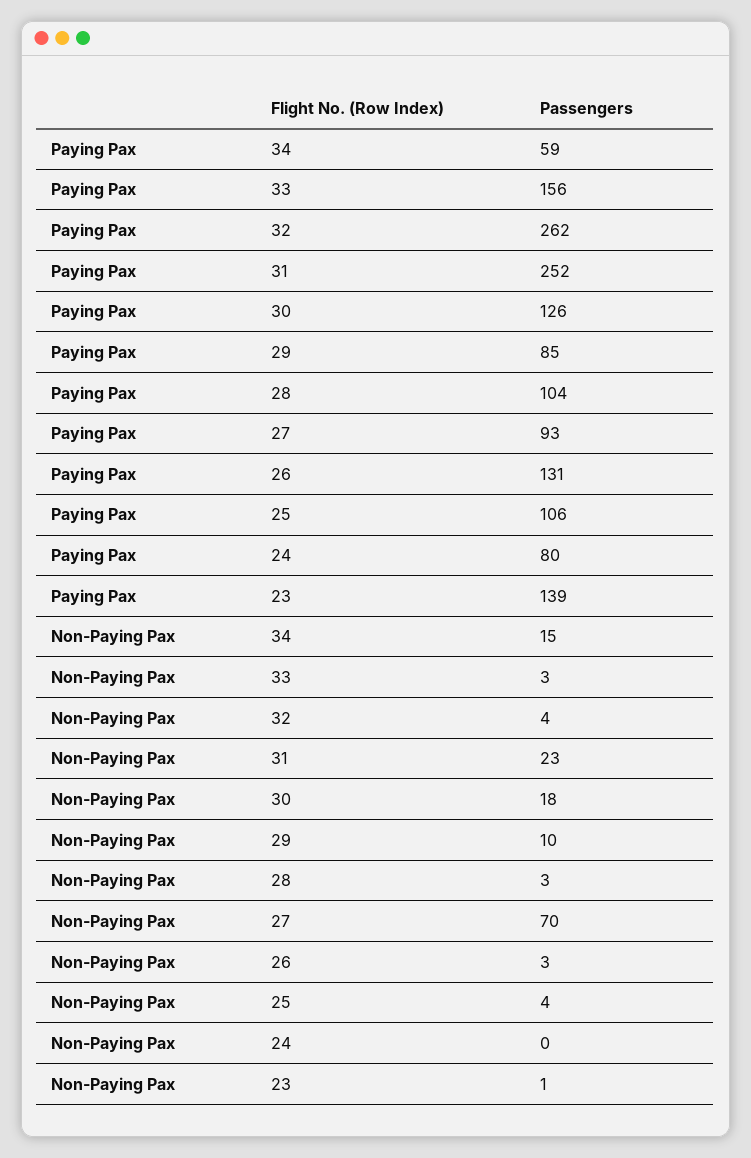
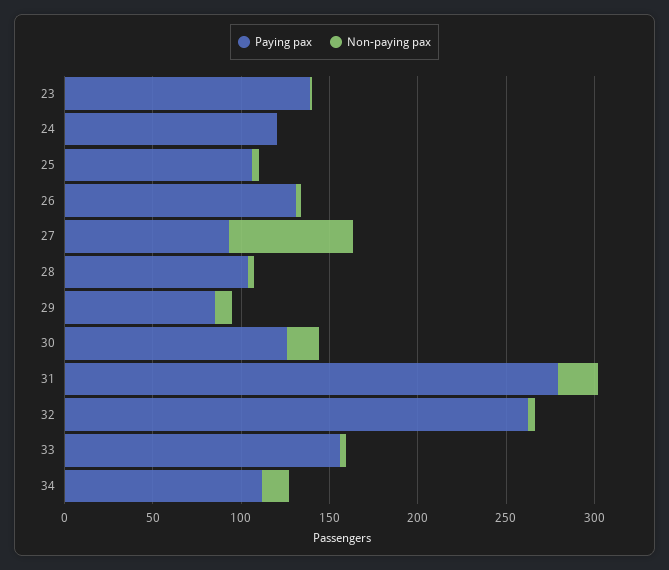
  {
    "Paying Pax": {
-     "34": 59,
+     "34": 110,
      "33": 156,
      "32": 262,
-     "31": 252,
+     "31": 280,
      "30": 126,
      "29": 85,
      "28": 104,
      "27": 93,
      "26": 131,
      "25": 106,
-     "24": 80,
+     "24": 120,
      "23": 139
    },
    "Non-Paying Pax": {
      "34": 15,
      "33": 3,
      "32": 4,
      "31": 23,
      "30": 18,
      "29": 10,
      "28": 3,
      "27": 70,
      "26": 3,
      "25": 4,
      "24": 0,
      "23": 1
    }
  }

